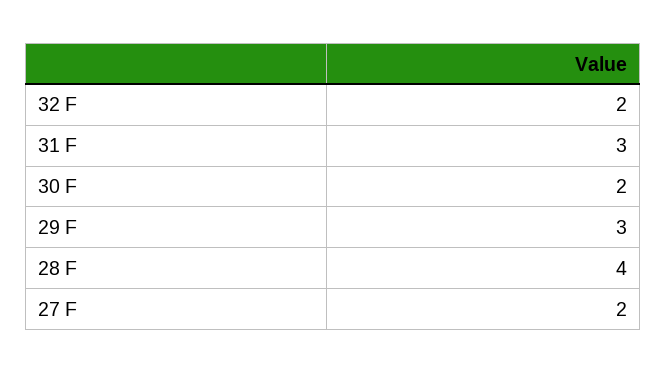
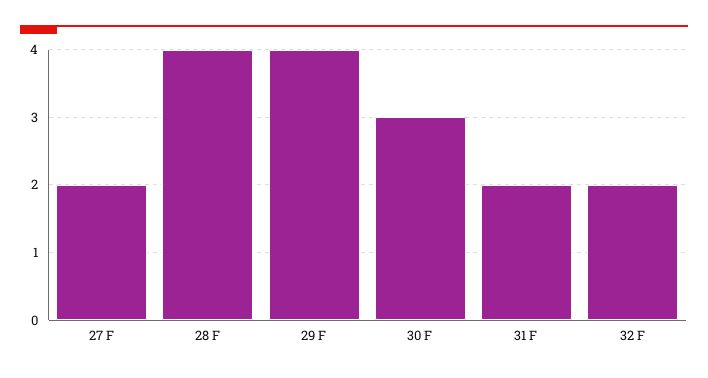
  {
    "32 F": 2,
-   "31 F": 3,
+   "31 F": 2,
-   "30 F": 2,
+   "30 F": 3,
-   "29 F": 3,
+   "29 F": 4,
    "28 F": 4,
    "27 F": 2
  }

